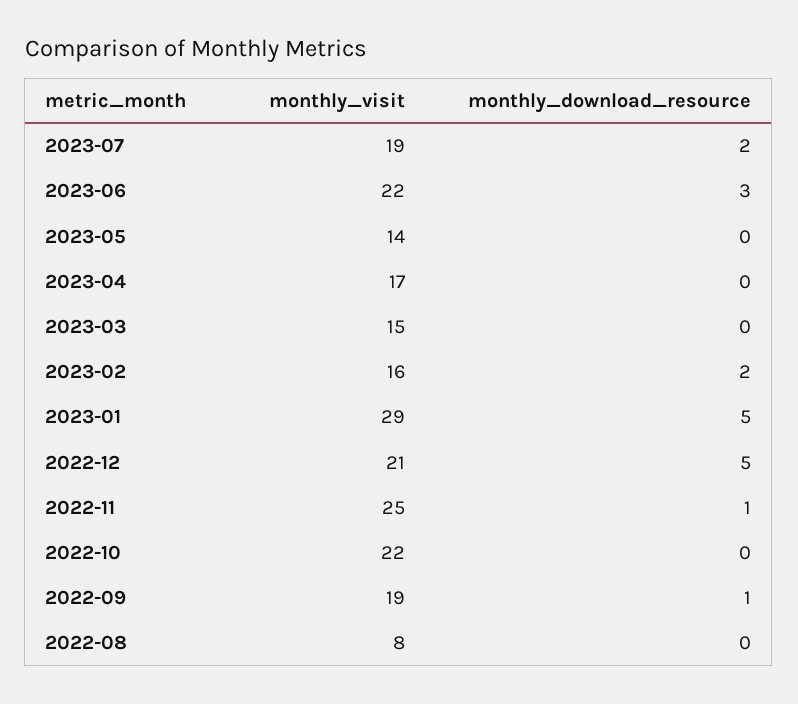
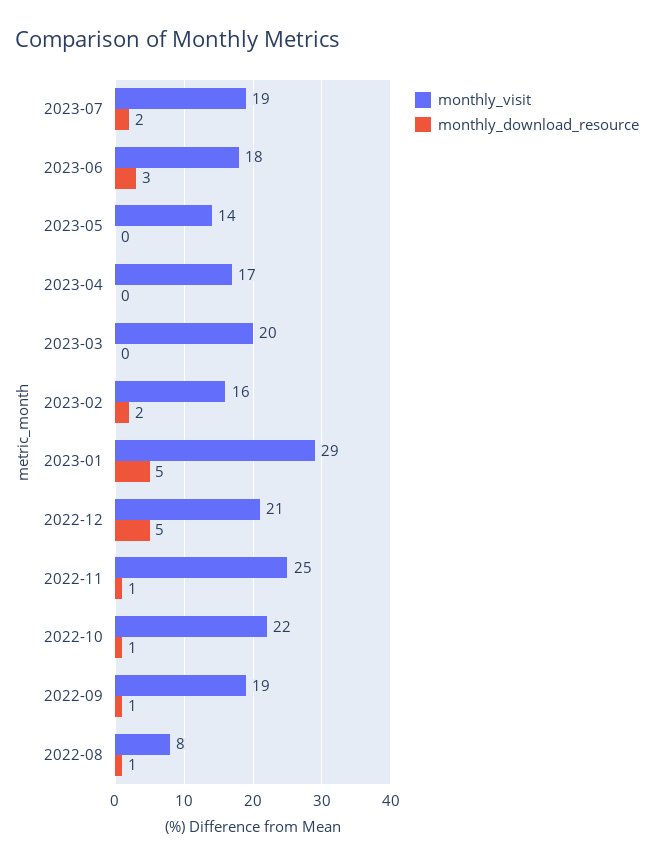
  {
    "monthly_visit": {
      "2023-07": 19,
-     "2023-06": 22,
+     "2023-06": 18,
      "2023-05": 14,
      "2023-04": 17,
-     "2023-03": 15,
+     "2023-03": 20,
      "2023-02": 16,
      "2023-01": 29,
      "2022-12": 21,
      "2022-11": 25,
      "2022-10": 22,
      "2022-09": 19,
      "2022-08": 8
    },
    "monthly_download_resource": {
      "2023-07": 2,
      "2023-06": 3,
      "2023-05": 0,
      "2023-04": 0,
      "2023-03": 0,
      "2023-02": 2,
      "2023-01": 5,
      "2022-12": 5,
      "2022-11": 1,
-     "2022-10": 0,
+     "2022-10": 1,
      "2022-09": 1,
-     "2022-08": 0
+     "2022-08": 1
    }
  }

